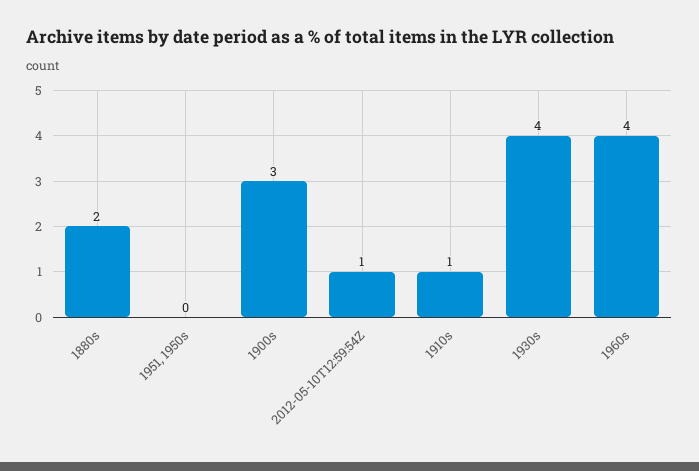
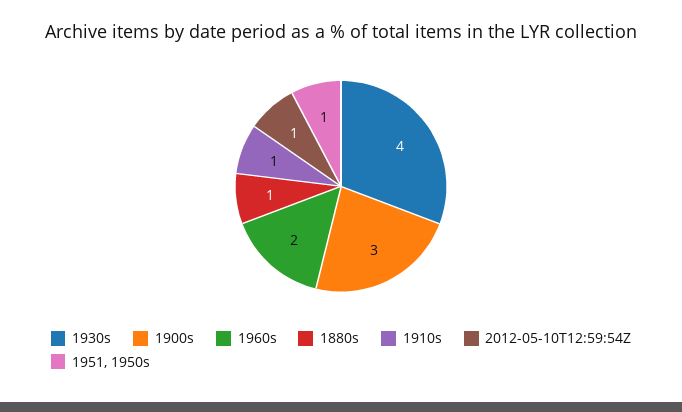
  {
-   "1880s": 2,
+   "1880s": 1,
-   "1951, 1950s": 0,
+   "1951, 1950s": 1,
    "1900s": 3,
    "2012-05-10T12:59:54Z": 1,
    "1910s": 1,
    "1930s": 4,
-   "1960s": 4
+   "1960s": 2
  }

